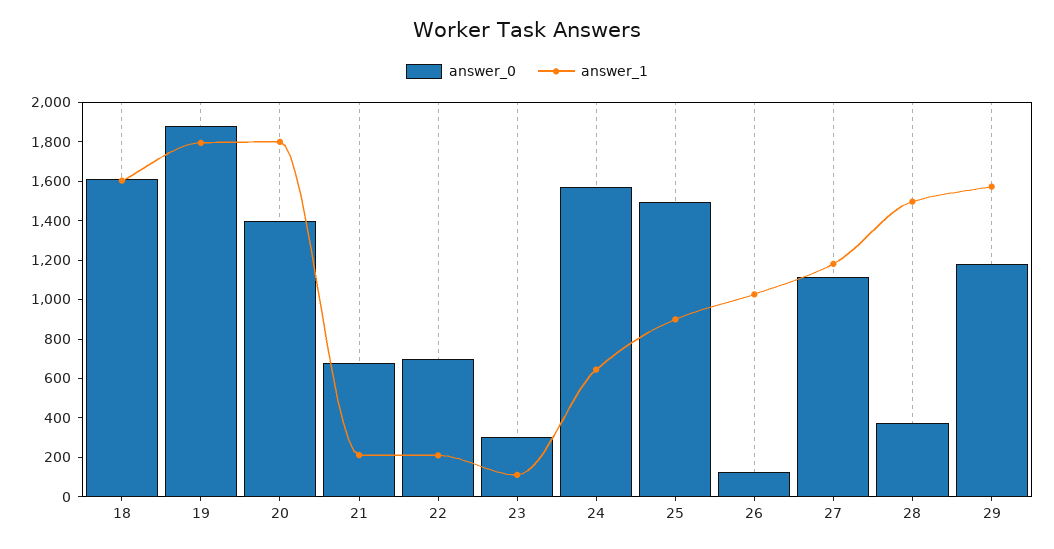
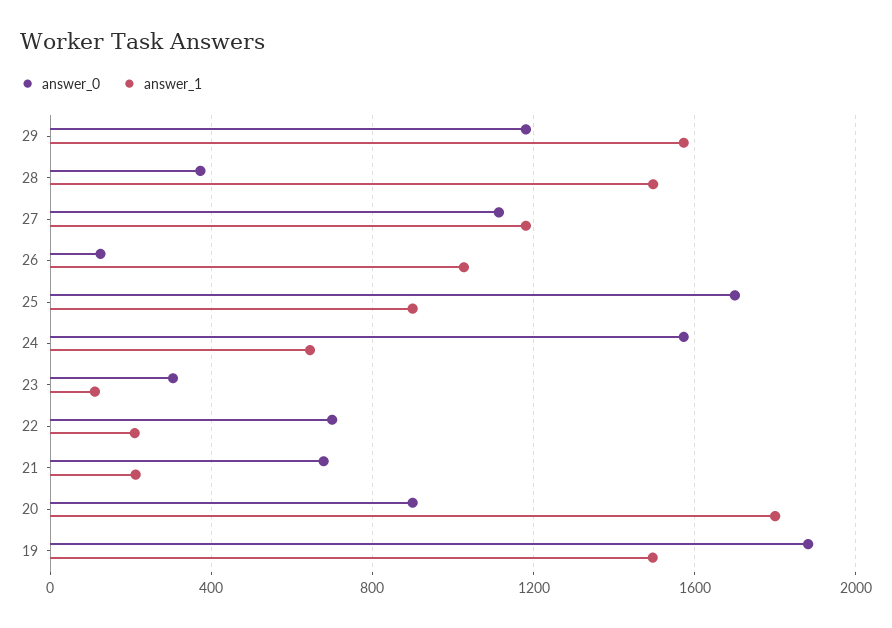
  {
    "answer_0": {
-     "18": 1600,
      "19": 1900,
-     "20": 1400,
+     "20": 900,
      "21": 700,
      "22": 700,
      "23": 300,
      "24": 1550,
-     "25": 1500,
+     "25": 1700,
      "26": 150,
      "27": 1100,
      "28": 350,
      "29": 1200
    },
    "answer_1": {
-     "18": 1600,
-     "19": 1800,
+     "19": 1500,
      "20": 1800,
      "21": 200,
      "22": 200,
      "23": 100,
      "24": 650,
      "25": 900,
      "26": 1050,
      "27": 1200,
      "28": 1500,
      "29": 1550
    }
  }

